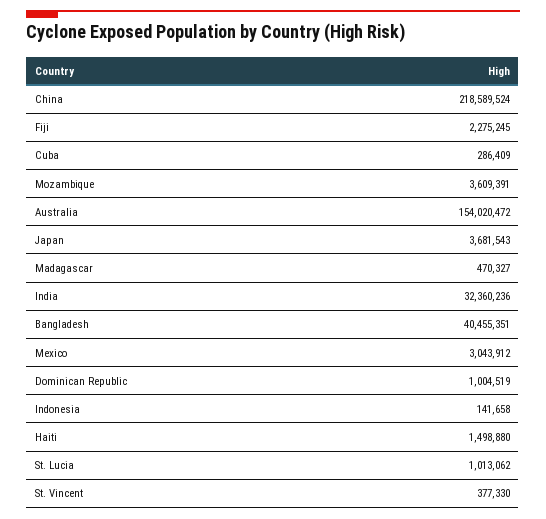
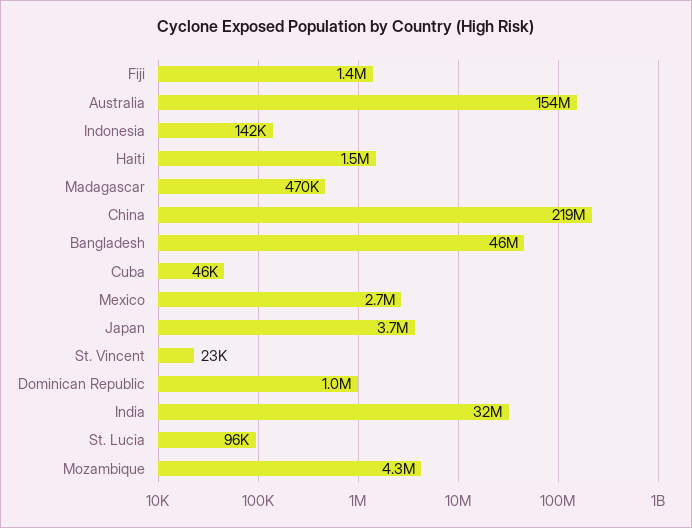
  {
    "China": 218589524,
-   "Fiji": 2275245,
+   "Fiji": 1400000,
-   "Cuba": 286409,
+   "Cuba": 46000,
-   "Mozambique": 3609391,
+   "Mozambique": 4300000,
    "Australia": 154020472,
    "Japan": 3681543,
    "Madagascar": 470327,
    "India": 32360236,
-   "Bangladesh": 40455351,
+   "Bangladesh": 46000000,
-   "Mexico": 3043912,
+   "Mexico": 2700000,
    "Dominican Republic": 1004519,
    "Indonesia": 141658,
    "Haiti": 1498880,
-   "St. Lucia": 1013062,
+   "St. Lucia": 96000,
-   "St. Vincent": 377330
+   "St. Vincent": 23000
  }

